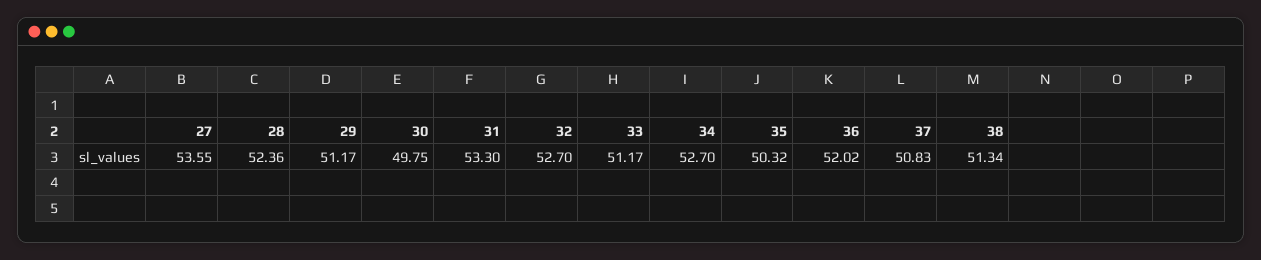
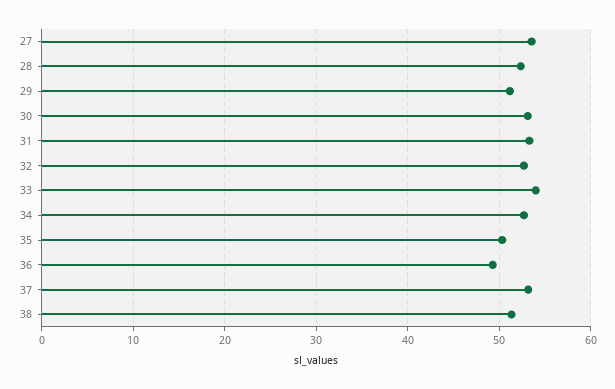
  {
    "27": 53.55,
    "28": 52.36,
    "29": 51.17,
-   "30": 49.75,
+   "30": 53,
    "31": 53.3,
    "32": 52.7,
-   "33": 51.17,
+   "33": 54,
    "34": 52.7,
    "35": 50.32,
-   "36": 52.02,
+   "36": 49,
-   "37": 50.83,
+   "37": 53,
    "38": 51.34
  }

